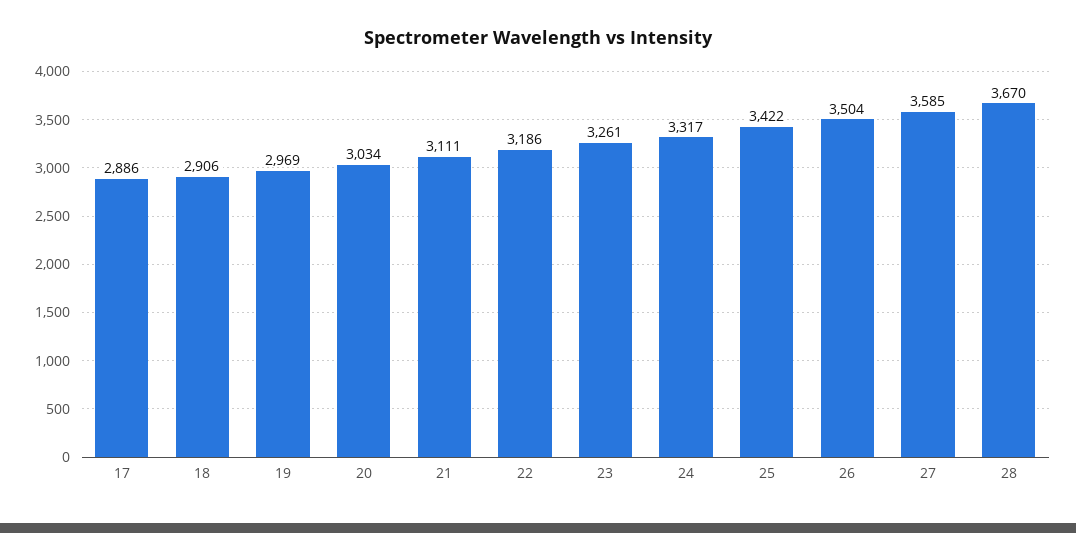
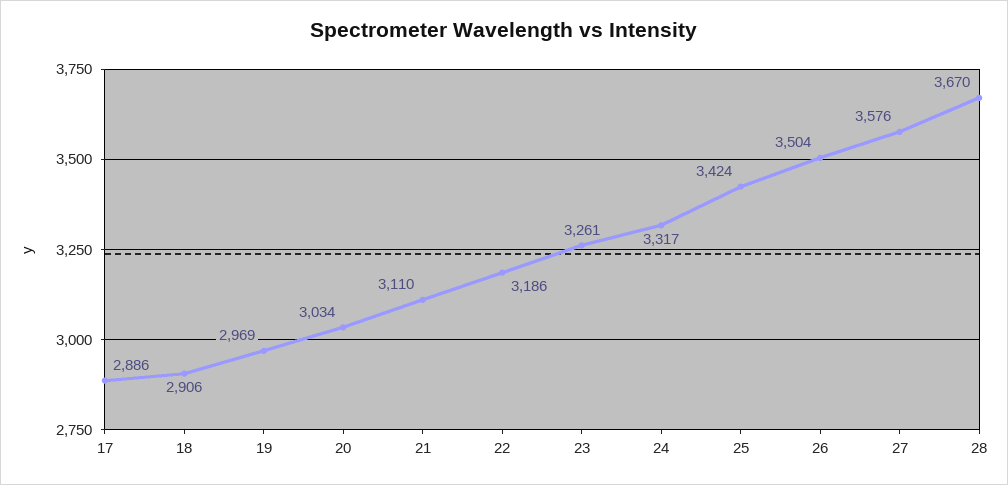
  {
    "17": 2886,
    "18": 2906,
    "19": 2969,
    "20": 3034,
-   "21": 3111,
+   "21": 3110,
    "22": 3186,
    "23": 3261,
    "24": 3317,
-   "25": 3422,
+   "25": 3424,
    "26": 3504,
-   "27": 3585,
+   "27": 3576,
    "28": 3670
  }

